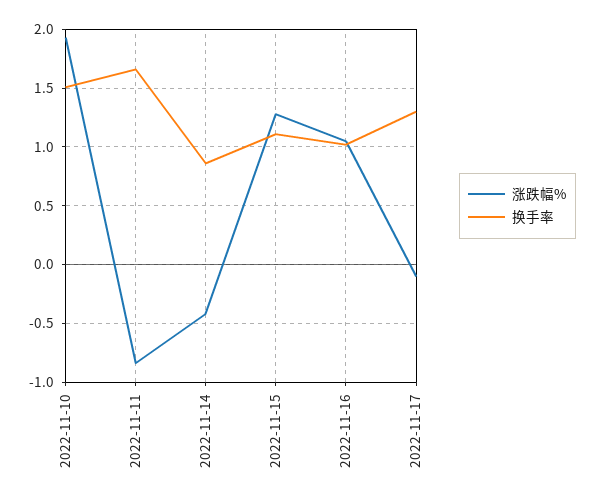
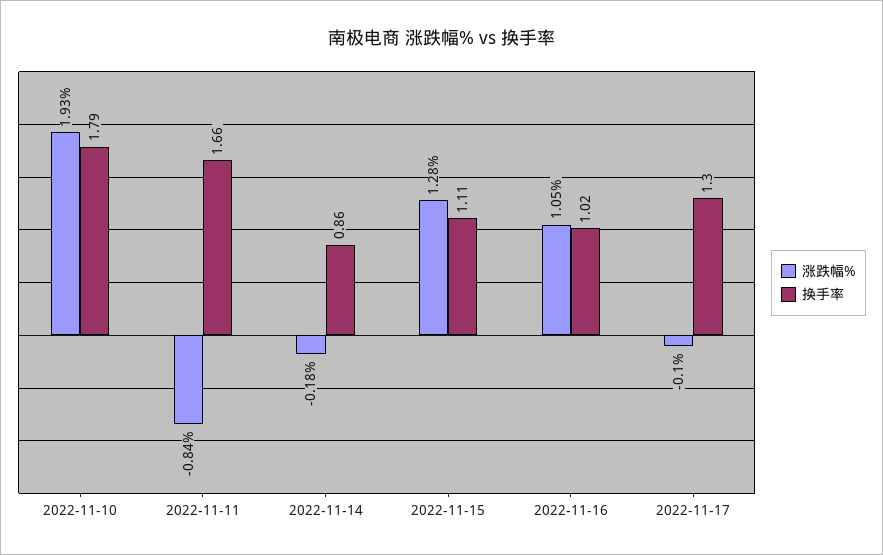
  {
    "涨跌幅%": {
      "2022-11-10": 1.93,
      "2022-11-11": -0.84,
-     "2022-11-14": -0.4,
+     "2022-11-14": -0.18,
      "2022-11-15": 1.28,
      "2022-11-16": 1.05,
      "2022-11-17": -0.1
    },
    "换手率": {
-     "2022-11-10": 1.5,
+     "2022-11-10": 1.79,
      "2022-11-11": 1.66,
      "2022-11-14": 0.86,
      "2022-11-15": 1.11,
      "2022-11-16": 1.02,
      "2022-11-17": 1.3
    }
  }

